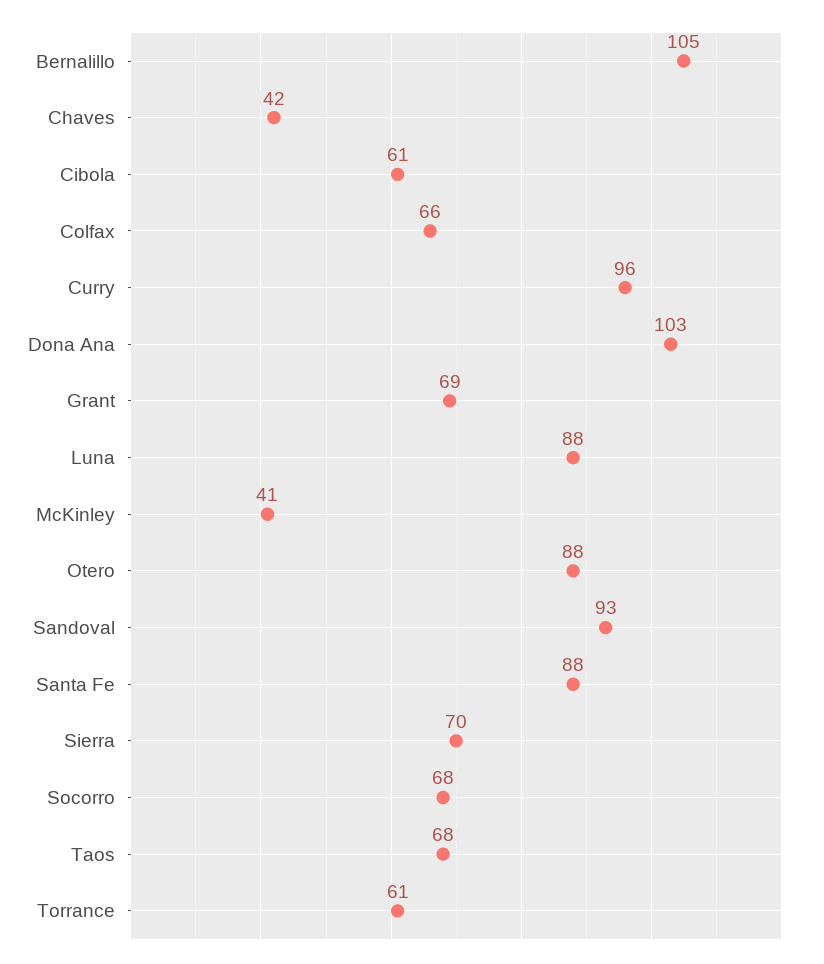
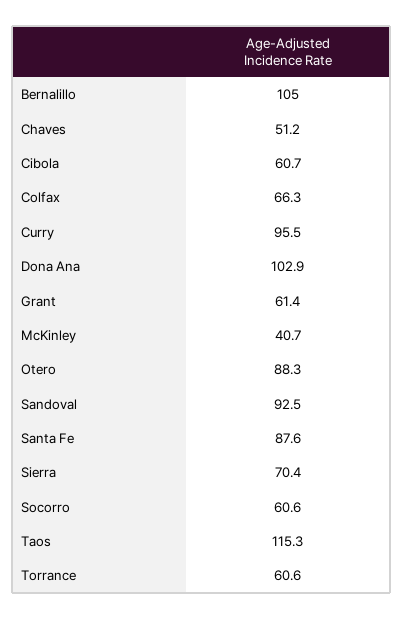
  {
    "Bernalillo": 105,
-   "Chaves": 42,
+   "Chaves": 51.2,
    "Cibola": 60.7,
    "Colfax": 66.3,
    "Curry": 95.5,
    "Dona Ana": 102.9,
-   "Grant": 69,
+   "Grant": 61.4,
-   "Luna": 88,
    "McKinley": 40.7,
    "Otero": 88.3,
    "Sandoval": 92.5,
    "Santa Fe": 87.6,
    "Sierra": 70.4,
-   "Socorro": 68,
+   "Socorro": 60.6,
-   "Taos": 68,
+   "Taos": 115.3,
    "Torrance": 60.6
  }

